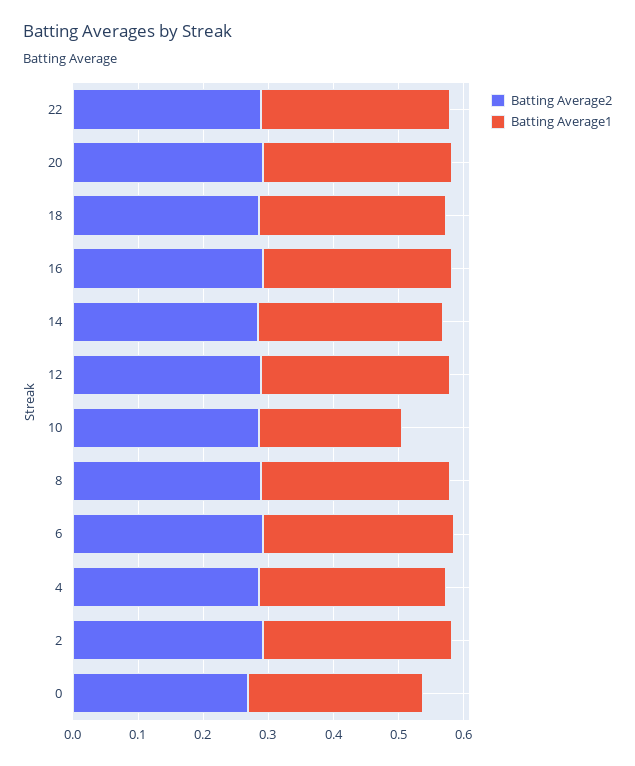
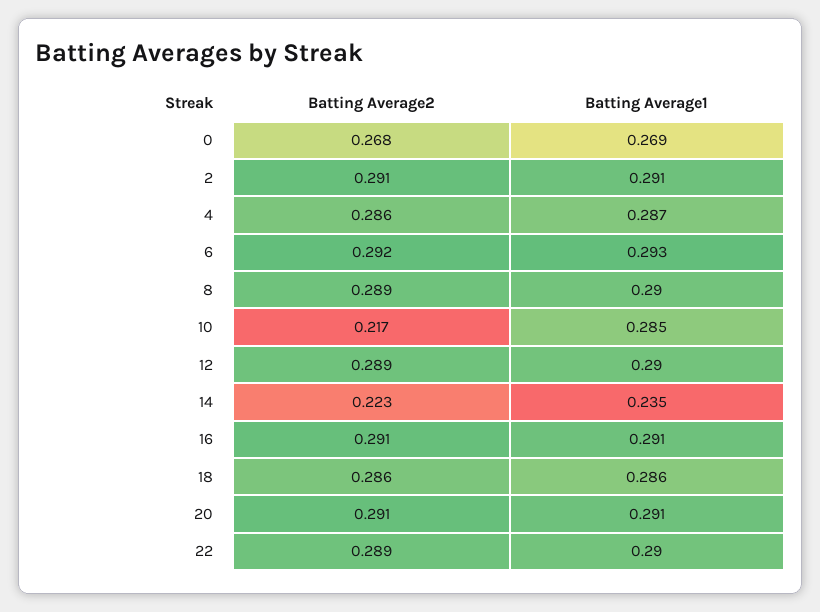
  {
    "Batting Average2": {
      "22": 0.289,
      "20": 0.291,
      "18": 0.286,
      "16": 0.291,
-     "14": 0.28,
+     "14": 0.223,
      "12": 0.289,
-     "10": 0.28,
+     "10": 0.217,
      "8": 0.289,
      "6": 0.292,
      "4": 0.286,
      "2": 0.291,
      "0": 0.268
    },
    "Batting Average1": {
      "22": 0.29,
      "20": 0.291,
      "18": 0.286,
      "16": 0.291,
-     "14": 0.28,
+     "14": 0.235,
      "12": 0.29,
-     "10": 0.22,
+     "10": 0.285,
      "8": 0.29,
      "6": 0.293,
      "4": 0.287,
      "2": 0.291,
      "0": 0.269
    }
  }

